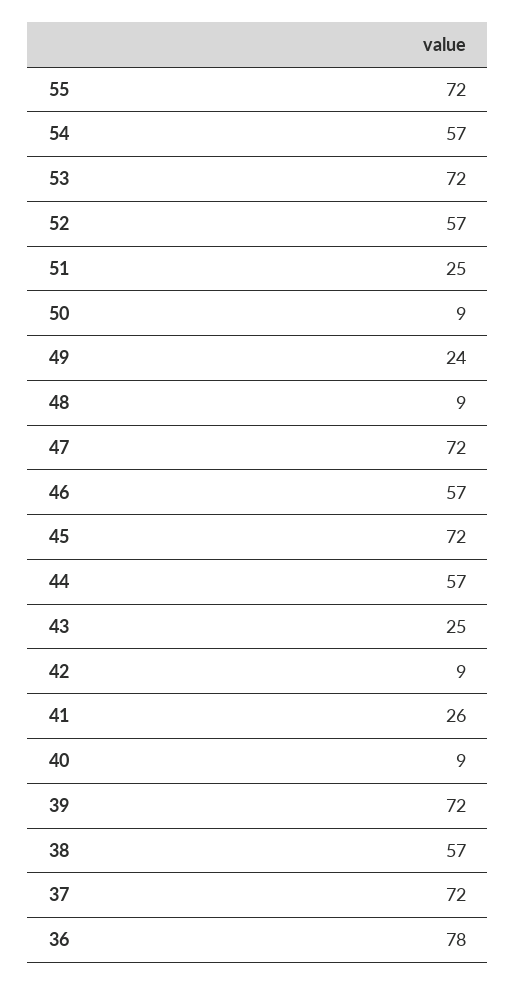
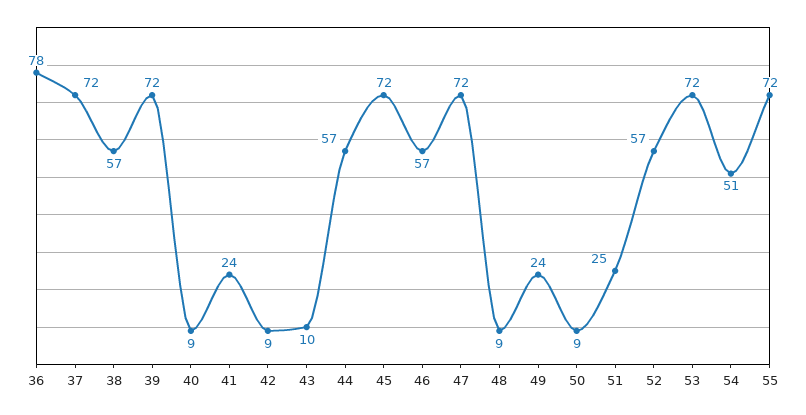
  {
    "55": 72,
-   "54": 57,
+   "54": 51,
    "53": 72,
    "52": 57,
    "51": 25,
    "50": 9,
    "49": 24,
    "48": 9,
    "47": 72,
    "46": 57,
    "45": 72,
    "44": 57,
-   "43": 25,
+   "43": 10,
    "42": 9,
-   "41": 26,
+   "41": 24,
    "40": 9,
    "39": 72,
    "38": 57,
    "37": 72,
    "36": 78
  }

